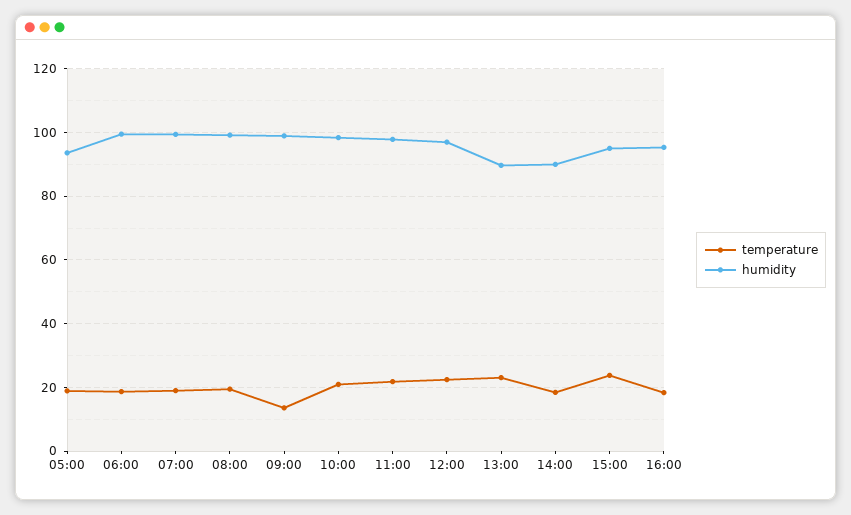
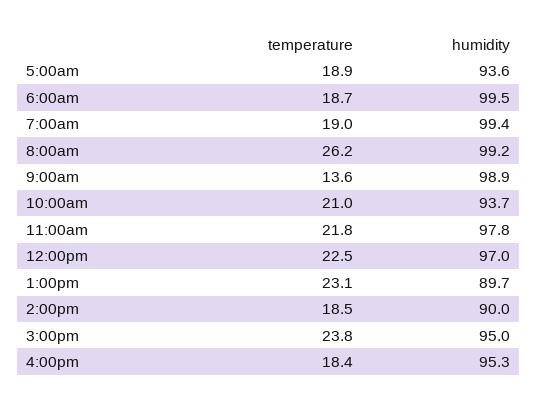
  {
    "temperature": {
      "05:00": 18.9,
      "06:00": 18.7,
      "07:00": 19,
-     "08:00": 20,
+     "08:00": 26.2,
      "09:00": 13.6,
      "10:00": 21,
      "11:00": 21.8,
      "12:00": 22.5,
      "13:00": 23.1,
      "14:00": 18.5,
      "15:00": 23.8,
      "16:00": 18.4
    },
    "humidity": {
      "05:00": 93.6,
      "06:00": 99.5,
      "07:00": 99.4,
      "08:00": 99.2,
      "09:00": 98.9,
-     "10:00": 98,
+     "10:00": 93.7,
      "11:00": 97.8,
      "12:00": 97,
      "13:00": 89.7,
      "14:00": 90,
      "15:00": 95,
      "16:00": 95.3
    }
  }

